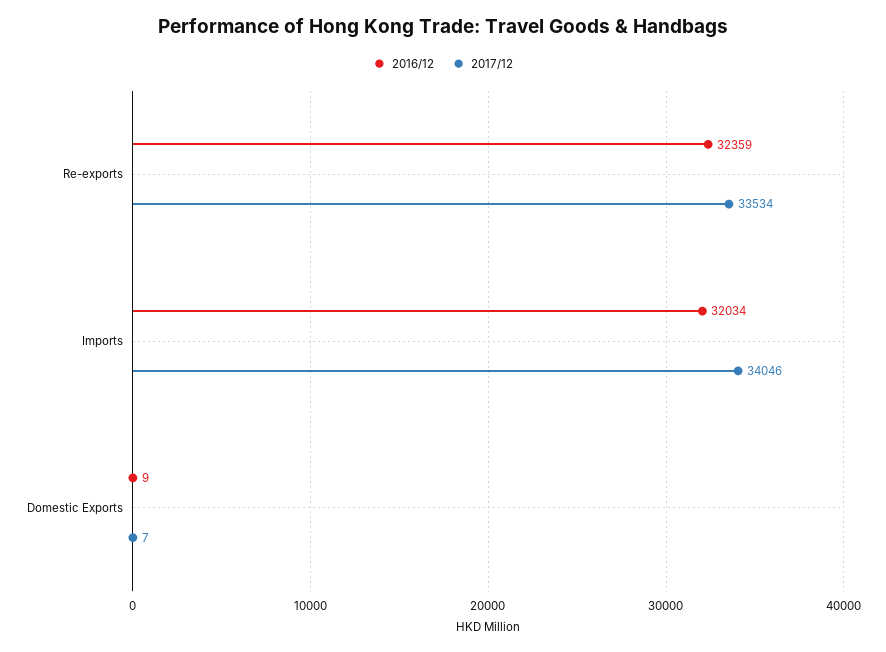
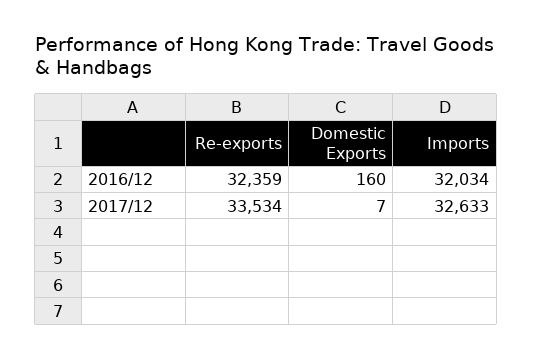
  {
    "2016/12": {
      "Re-exports": 32359,
      "Imports": 32034,
-     "Domestic Exports": 9
+     "Domestic Exports": 160
    },
    "2017/12": {
      "Re-exports": 33534,
-     "Imports": 34046,
+     "Imports": 32633,
      "Domestic Exports": 7
    }
  }

